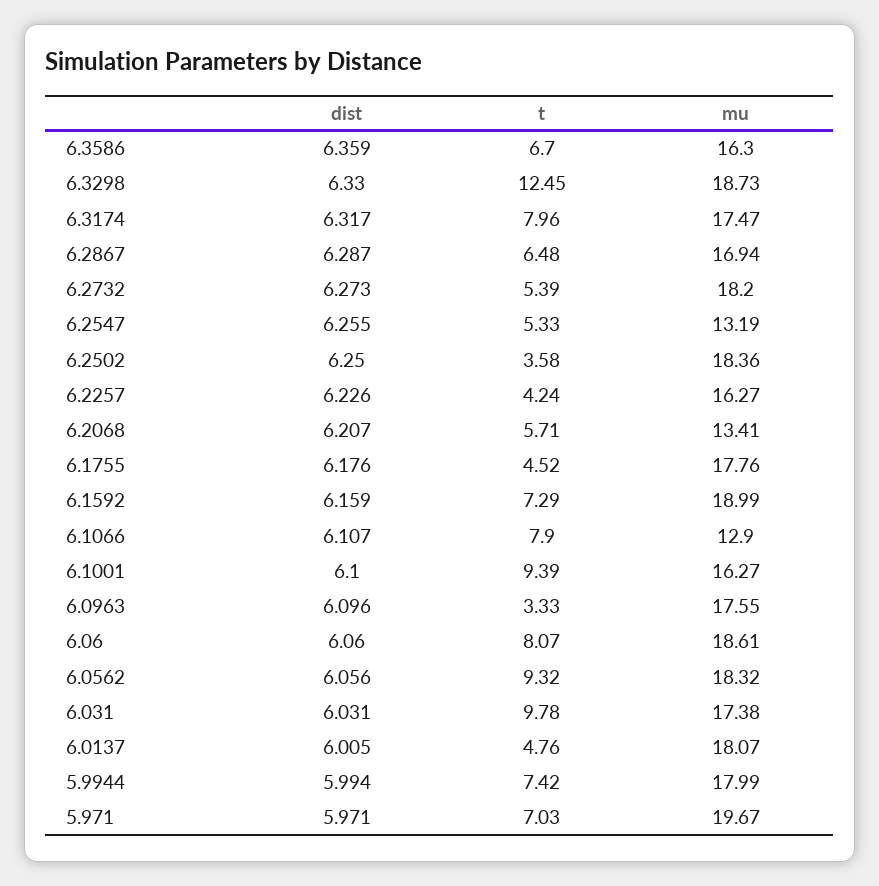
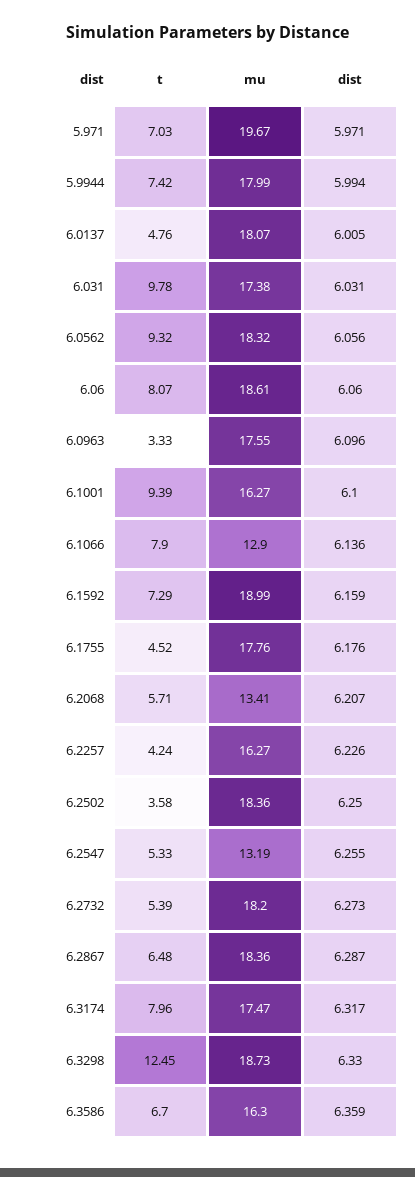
  {
    "dist": {
      "6.3586": 6.359,
      "6.3298": 6.33,
      "6.3174": 6.317,
      "6.2867": 6.287,
      "6.2732": 6.273,
      "6.2547": 6.255,
      "6.2502": 6.25,
      "6.2257": 6.226,
      "6.2068": 6.207,
      "6.1755": 6.176,
      "6.1592": 6.159,
-     "6.1066": 6.107,
+     "6.1066": 6.136,
      "6.1001": 6.1,
      "6.0963": 6.096,
      "6.06": 6.06,
      "6.0562": 6.056,
      "6.031": 6.031,
      "6.0137": 6.005,
      "5.9944": 5.994,
      "5.971": 5.971
    },
    "t": {
      "6.3586": 6.7,
      "6.3298": 12.45,
      "6.3174": 7.96,
      "6.2867": 6.48,
      "6.2732": 5.39,
      "6.2547": 5.33,
      "6.2502": 3.58,
      "6.2257": 4.24,
      "6.2068": 5.71,
      "6.1755": 4.52,
      "6.1592": 7.29,
      "6.1066": 7.9,
      "6.1001": 9.39,
      "6.0963": 3.33,
      "6.06": 8.07,
      "6.0562": 9.32,
      "6.031": 9.78,
      "6.0137": 4.76,
      "5.9944": 7.42,
      "5.971": 7.03
    },
    "mu": {
      "6.3586": 16.3,
      "6.3298": 18.73,
      "6.3174": 17.47,
-     "6.2867": 16.94,
+     "6.2867": 18.36,
      "6.2732": 18.2,
      "6.2547": 13.19,
      "6.2502": 18.36,
      "6.2257": 16.27,
      "6.2068": 13.41,
      "6.1755": 17.76,
      "6.1592": 18.99,
      "6.1066": 12.9,
      "6.1001": 16.27,
      "6.0963": 17.55,
      "6.06": 18.61,
      "6.0562": 18.32,
      "6.031": 17.38,
      "6.0137": 18.07,
      "5.9944": 17.99,
      "5.971": 19.67
    }
  }

